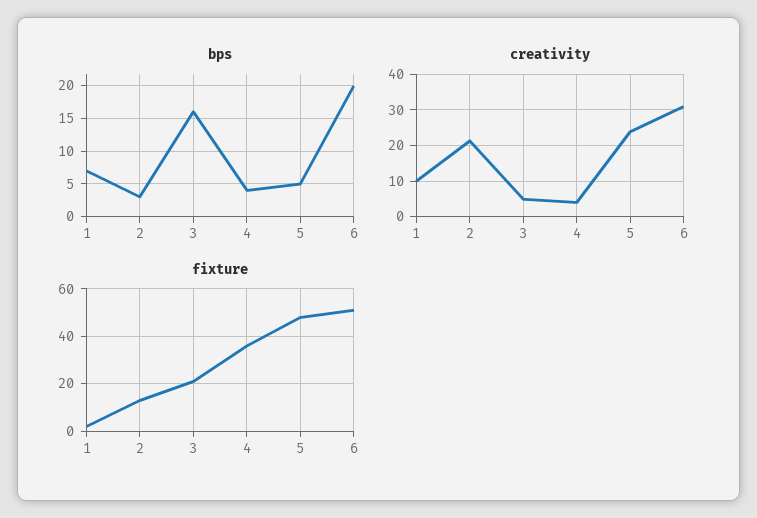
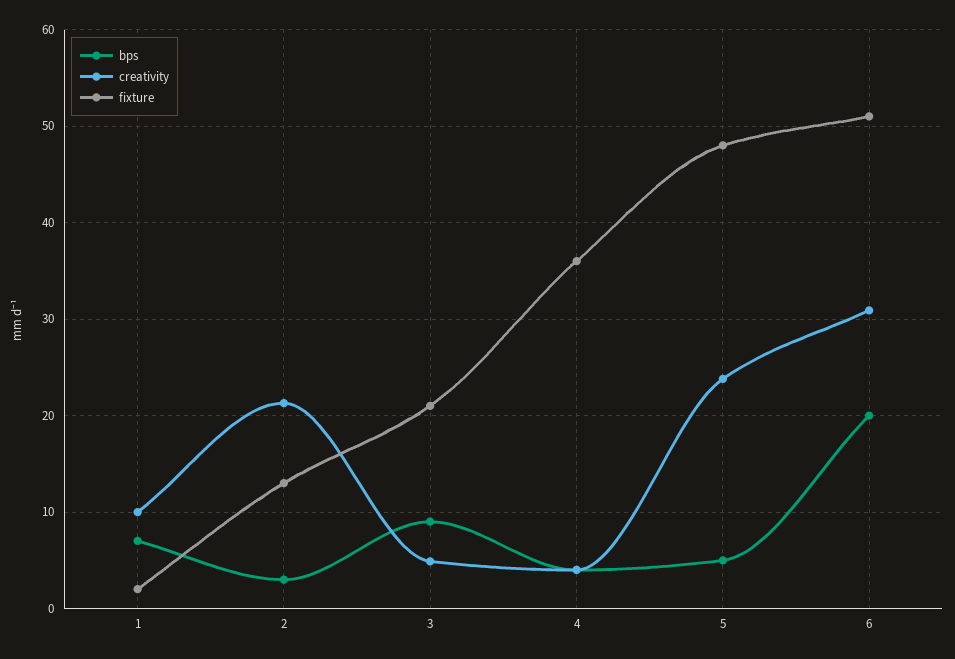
  {
    "bps": {
      "1": 7,
      "2": 3,
-     "3": 16,
+     "3": 9,
      "4": 4,
      "5": 5,
      "6": 20
    },
    "creativity": {
      "1": 10,
      "2": 21,
      "3": 5,
      "4": 4,
      "5": 24,
      "6": 31
    },
    "fixture": {
      "1": 2,
      "2": 13,
      "3": 21,
      "4": 36,
      "5": 48,
      "6": 51
    }
  }

